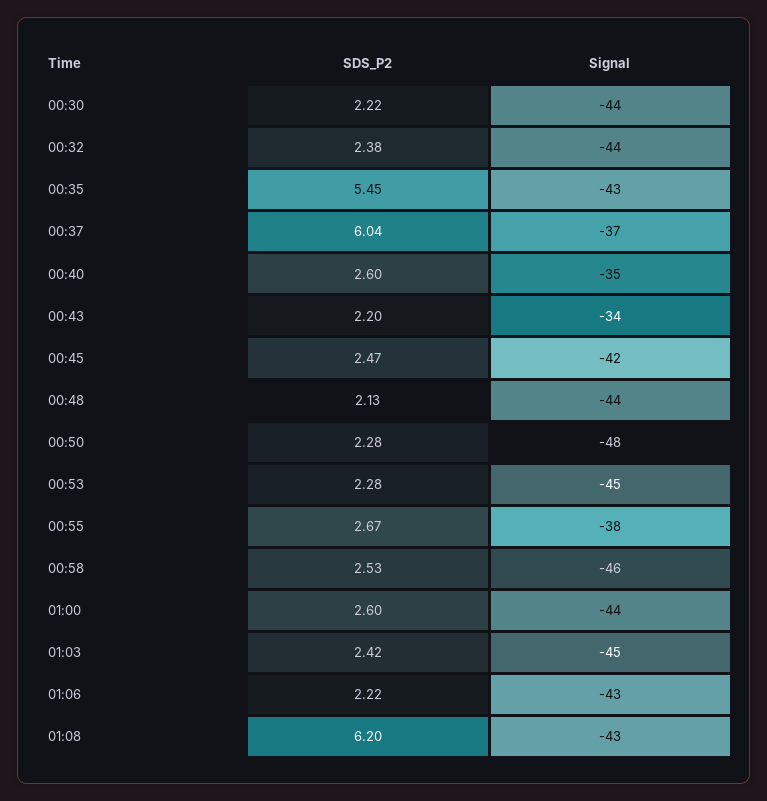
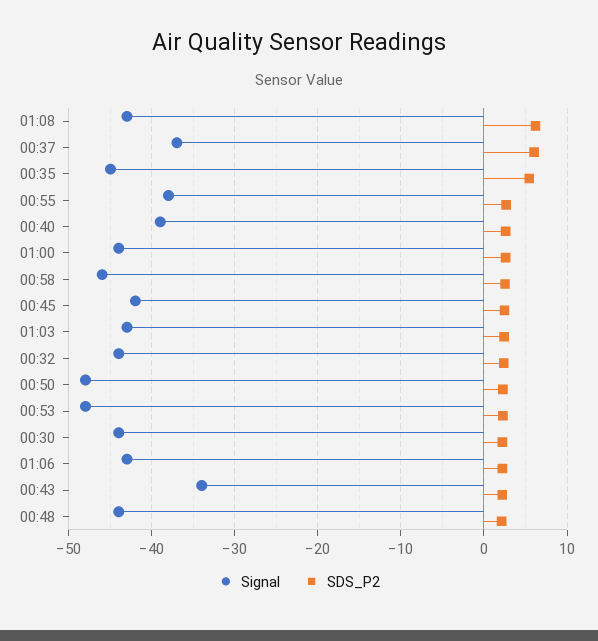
  {
    "SDS_P2": {
      "00:30": 2.22,
      "00:32": 2.38,
      "00:35": 5.45,
      "00:37": 6.04,
      "00:40": 2.6,
      "00:43": 2.2,
      "00:45": 2.47,
      "00:48": 2.13,
      "00:50": 2.28,
      "00:53": 2.28,
      "00:55": 2.67,
      "00:58": 2.53,
      "01:00": 2.6,
      "01:03": 2.42,
      "01:06": 2.22,
      "01:08": 6.2
    },
    "Signal": {
      "00:30": -44,
      "00:32": -44,
-     "00:35": -43,
+     "00:35": -45,
      "00:37": -37,
-     "00:40": -35,
+     "00:40": -39,
      "00:43": -34,
      "00:45": -42,
      "00:48": -44,
      "00:50": -48,
-     "00:53": -45,
+     "00:53": -48,
      "00:55": -38,
      "00:58": -46,
      "01:00": -44,
-     "01:03": -45,
+     "01:03": -43,
      "01:06": -43,
      "01:08": -43
    }
  }

